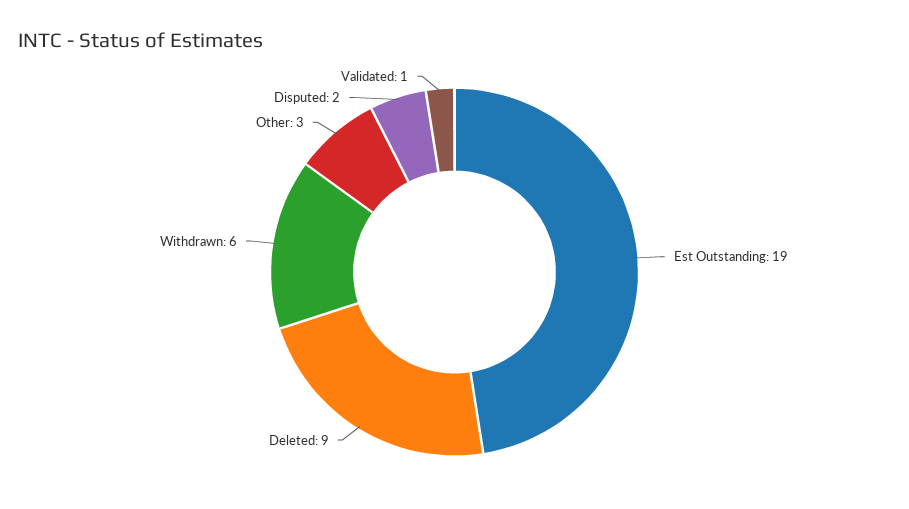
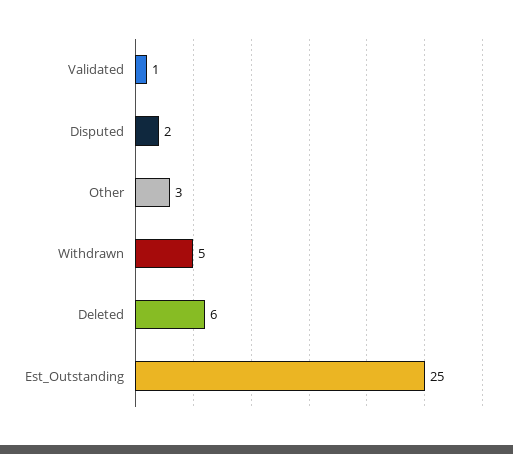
  {
-   "Est Outstanding": 19,
+   "Est Outstanding": 25,
-   "Deleted": 9,
+   "Deleted": 6,
-   "Withdrawn": 6,
+   "Withdrawn": 5,
    "Other": 3,
    "Disputed": 2,
    "Validated": 1
  }

